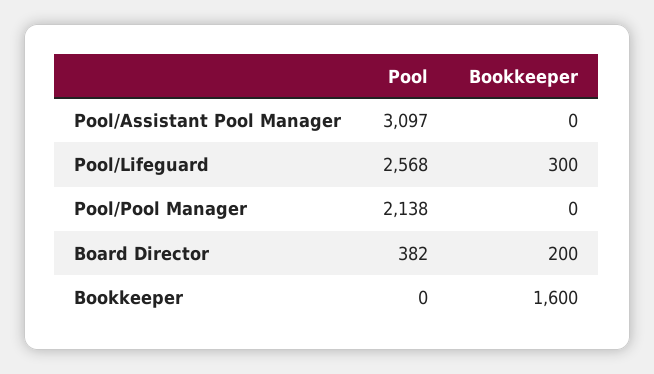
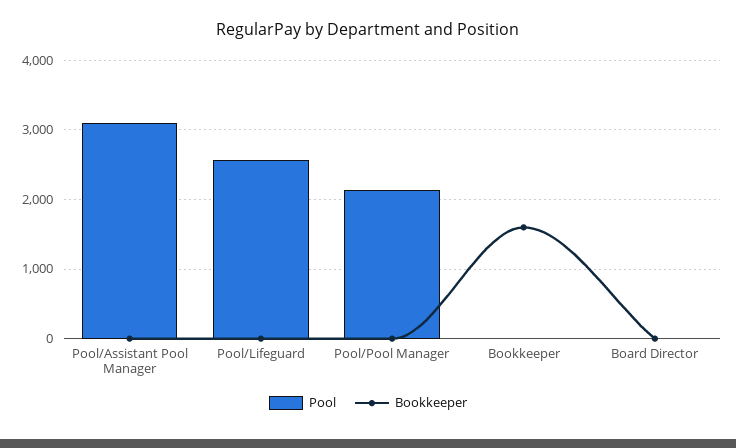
  {
    "Pool": {
      "Pool/Assistant Pool Manager": 3097,
      "Pool/Lifeguard": 2568,
      "Pool/Pool Manager": 2138,
-     "Board Director": 382,
+     "Board Director": 0,
      "Bookkeeper": 0
    },
    "Bookkeeper": {
      "Pool/Assistant Pool Manager": 0,
-     "Pool/Lifeguard": 300,
+     "Pool/Lifeguard": 0,
      "Pool/Pool Manager": 0,
-     "Board Director": 200,
+     "Board Director": 0,
      "Bookkeeper": 1600
    }
  }

